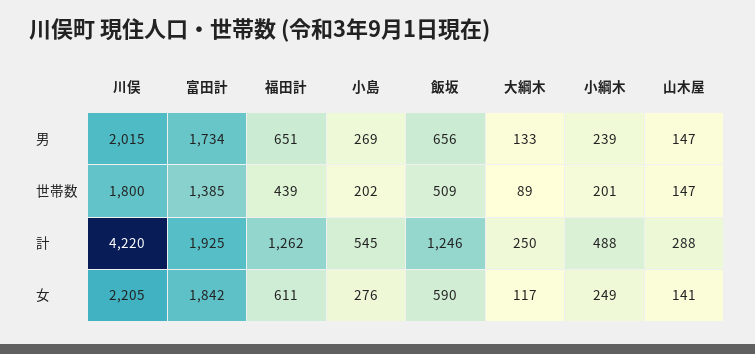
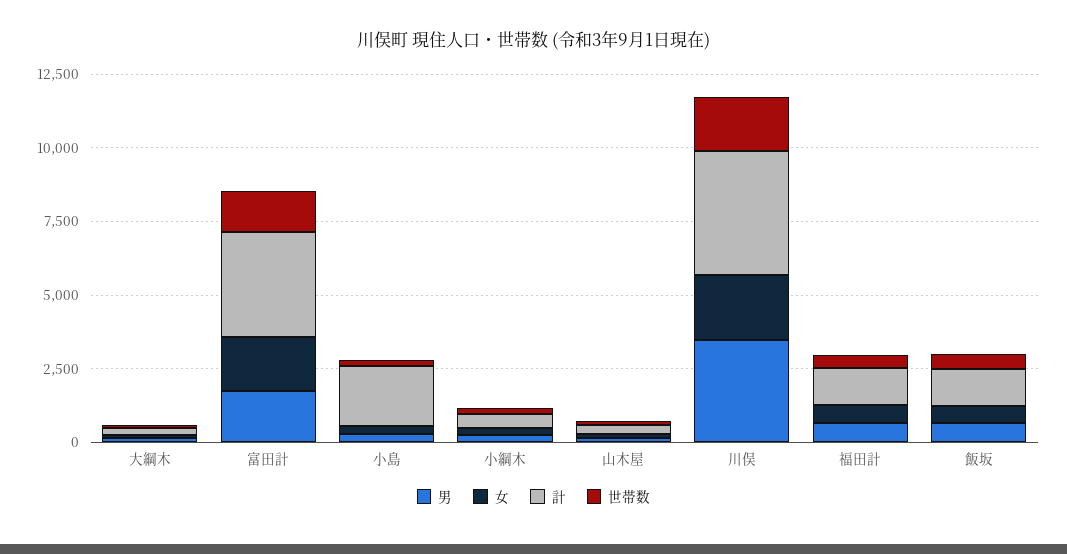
  {
    "男": {
-     "川俣": 2015,
+     "川俣": 3500,
      "富田計": 1734,
      "福田計": 651,
      "小島": 269,
      "飯坂": 656,
      "大綱木": 133,
      "小綱木": 239,
      "山木屋": 147
    },
    "世帯数": {
      "川俣": 1800,
      "富田計": 1385,
      "福田計": 439,
      "小島": 202,
      "飯坂": 509,
      "大綱木": 89,
      "小綱木": 201,
      "山木屋": 147
    },
    "計": {
      "川俣": 4220,
-     "富田計": 1925,
+     "富田計": 3500,
      "福田計": 1262,
-     "小島": 545,
+     "小島": 2000,
      "飯坂": 1246,
      "大綱木": 250,
      "小綱木": 488,
      "山木屋": 288
    },
    "女": {
      "川俣": 2205,
      "富田計": 1842,
      "福田計": 611,
      "小島": 276,
      "飯坂": 590,
      "大綱木": 117,
      "小綱木": 249,
      "山木屋": 141
    }
  }

